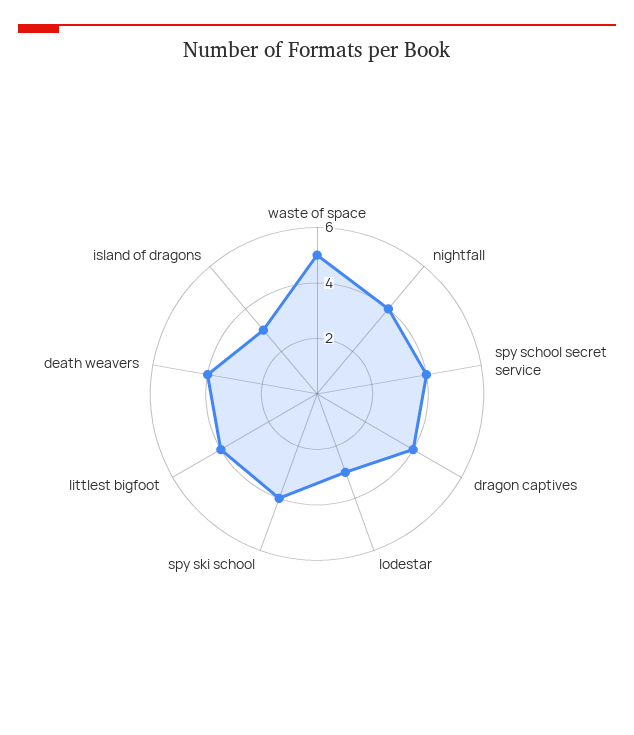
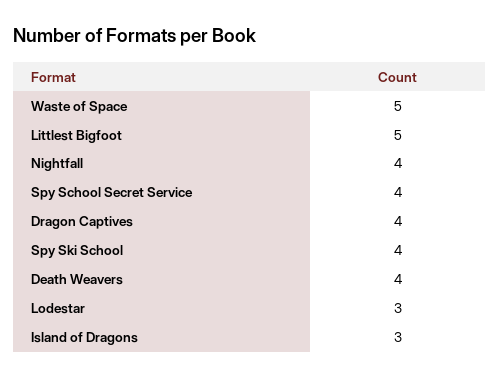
  {
    "waste of space": 5,
    "nightfall": 4,
    "spy school secret service": 4,
    "dragon captives": 4,
    "lodestar": 3,
    "spy ski school": 4,
-   "littlest bigfoot": 4,
+   "littlest bigfoot": 5,
    "death weavers": 4,
    "island of dragons": 3
  }

